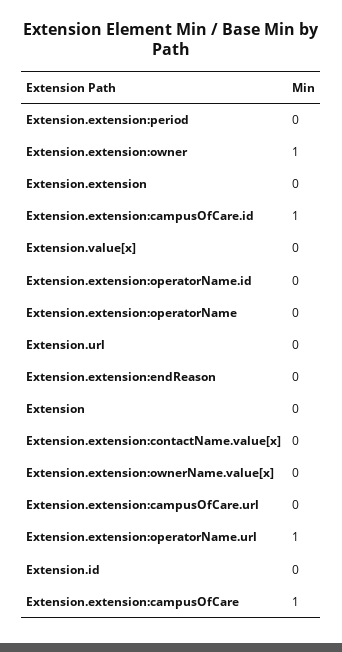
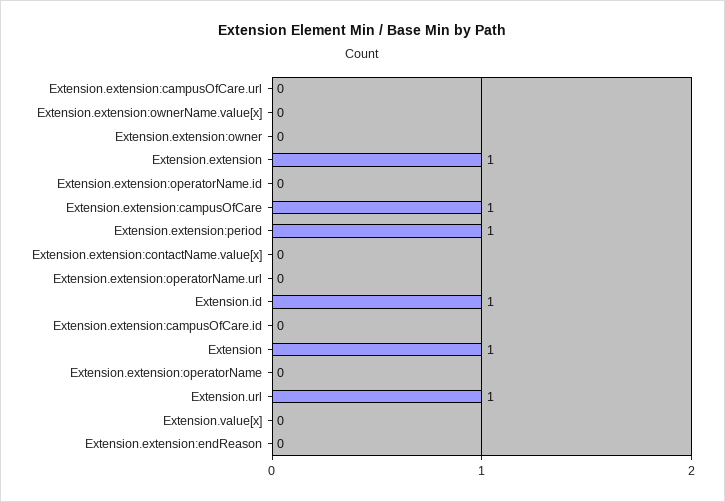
  {
-   "Extension.extension:period": 0,
+   "Extension.extension:period": 1,
-   "Extension.extension:owner": 1,
+   "Extension.extension:owner": 0,
-   "Extension.extension": 0,
+   "Extension.extension": 1,
-   "Extension.extension:campusOfCare.id": 1,
+   "Extension.extension:campusOfCare.id": 0,
    "Extension.value[x]": 0,
    "Extension.extension:operatorName.id": 0,
    "Extension.extension:operatorName": 0,
-   "Extension.url": 0,
+   "Extension.url": 1,
    "Extension.extension:endReason": 0,
-   "Extension": 0,
+   "Extension": 1,
    "Extension.extension:contactName.value[x]": 0,
    "Extension.extension:ownerName.value[x]": 0,
    "Extension.extension:campusOfCare.url": 0,
-   "Extension.extension:operatorName.url": 1,
+   "Extension.extension:operatorName.url": 0,
-   "Extension.id": 0,
+   "Extension.id": 1,
    "Extension.extension:campusOfCare": 1
  }

